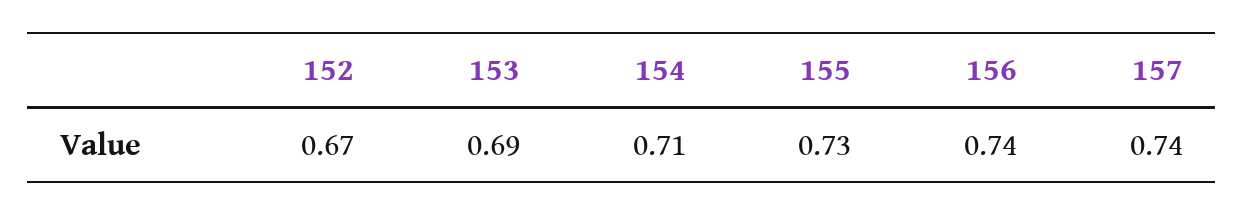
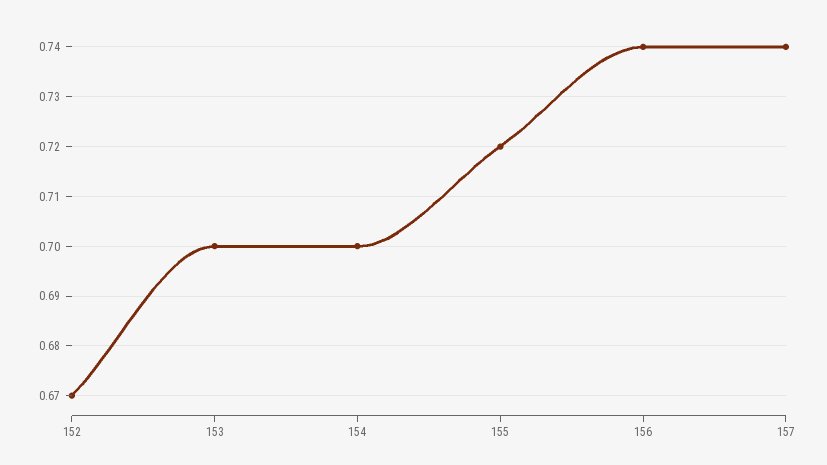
  {
    "152": 0.67,
-   "153": 0.69,
+   "153": 0.7,
-   "154": 0.71,
+   "154": 0.7,
-   "155": 0.73,
+   "155": 0.72,
    "156": 0.74,
    "157": 0.74
  }

